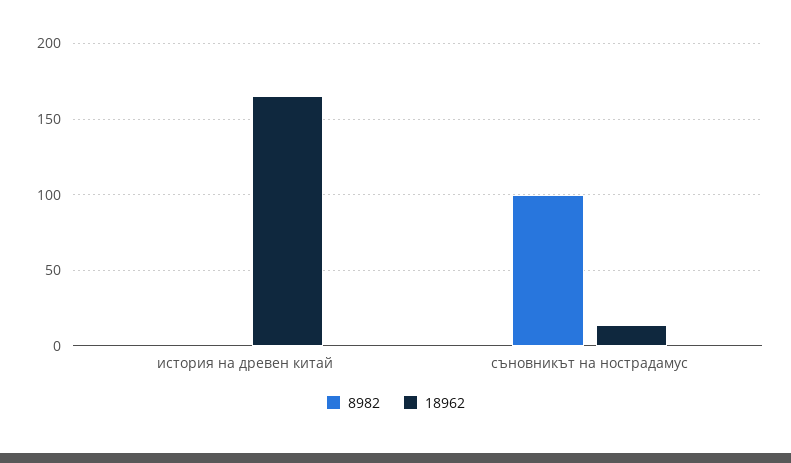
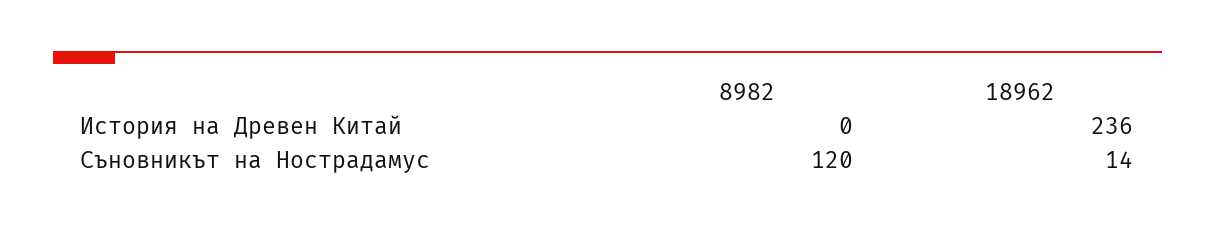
  {
    "8982": {
      "история на древен китай": 0,
-     "съновникът на нострадамус": 100
+     "съновникът на нострадамус": 120
    },
    "18962": {
-     "история на древен китай": 165,
+     "история на древен китай": 236,
      "съновникът на нострадамус": 14
    }
  }

